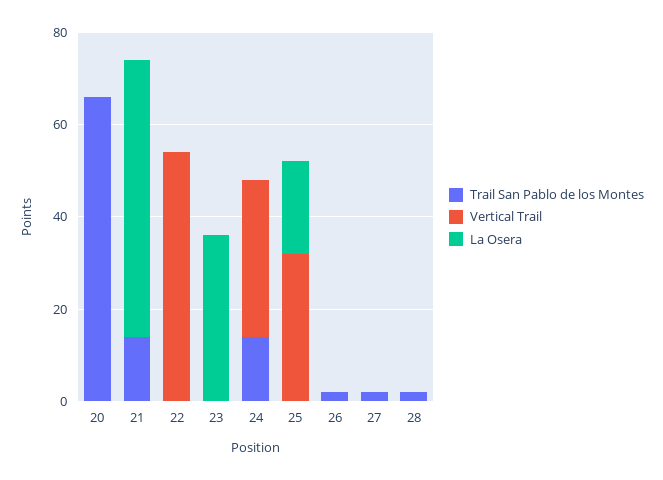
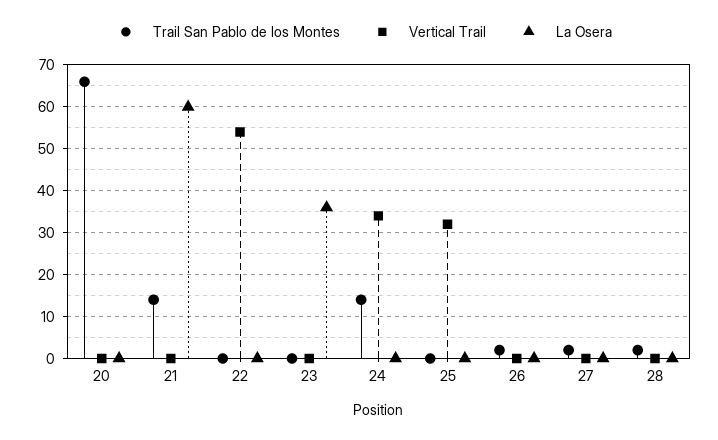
  {
    "Trail San Pablo de los Montes": {
      "20": 65,
      "21": 15,
      "22": 0,
      "23": 0,
      "24": 15,
      "25": 0,
      "26": 0,
      "27": 0,
      "28": 0
    },
    "Vertical Trail": {
      "20": 0,
      "21": 0,
      "22": 55,
      "23": 0,
      "24": 35,
      "25": 30,
      "26": 0,
      "27": 0,
      "28": 0
    },
    "La Osera": {
      "20": 0,
      "21": 60,
      "22": 0,
      "23": 35,
      "24": 0,
-     "25": 20,
+     "25": 0,
      "26": 0,
      "27": 0,
      "28": 0
    }
  }

